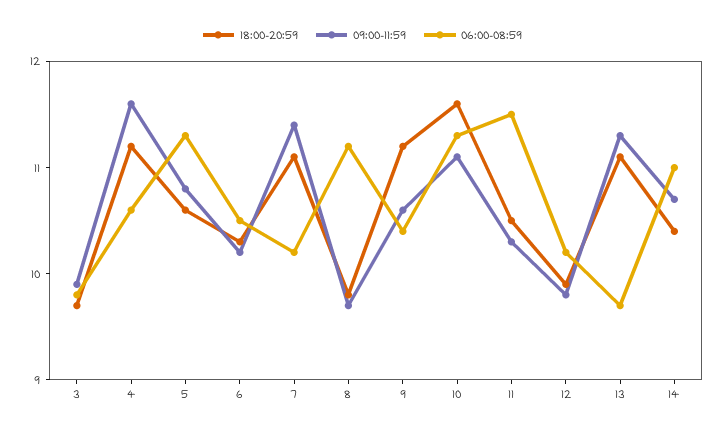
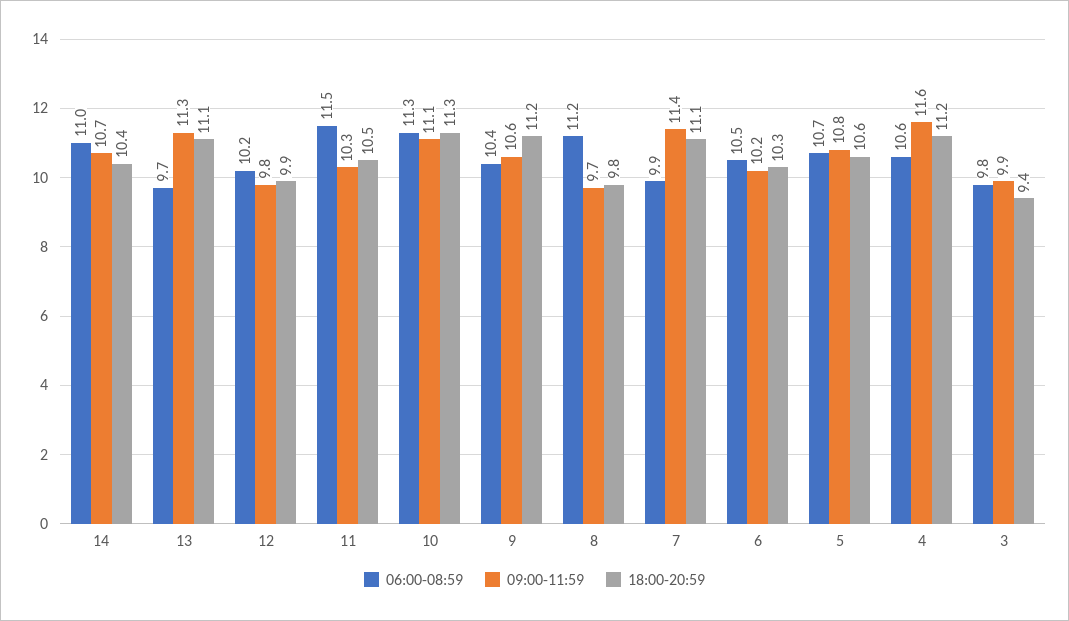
  {
    "18:00-20:59": {
-     "3": 9.7,
+     "3": 9.4,
      "4": 11.2,
      "5": 10.6,
      "6": 10.3,
      "7": 11.1,
      "8": 9.8,
      "9": 11.2,
-     "10": 11.6,
+     "10": 11.3,
      "11": 10.5,
      "12": 9.9,
      "13": 11.1,
      "14": 10.4
    },
    "09:00-11:59": {
      "3": 9.9,
      "4": 11.6,
      "5": 10.8,
      "6": 10.2,
      "7": 11.4,
      "8": 9.7,
      "9": 10.6,
      "10": 11.1,
      "11": 10.3,
      "12": 9.8,
      "13": 11.3,
      "14": 10.7
    },
    "06:00-08:59": {
      "3": 9.8,
      "4": 10.6,
-     "5": 11.3,
+     "5": 10.7,
      "6": 10.5,
-     "7": 10.2,
+     "7": 9.9,
      "8": 11.2,
      "9": 10.4,
      "10": 11.3,
      "11": 11.5,
      "12": 10.2,
      "13": 9.7,
      "14": 11
    }
  }

